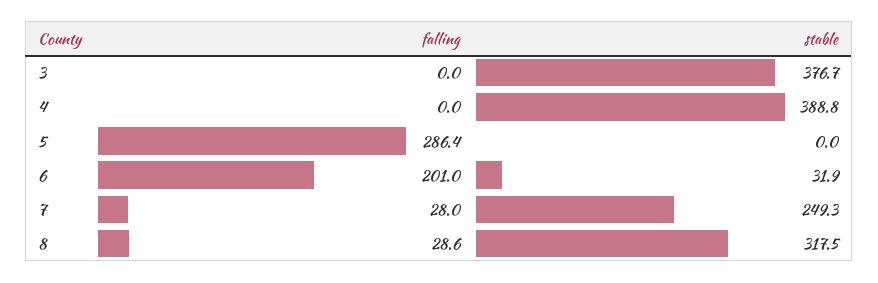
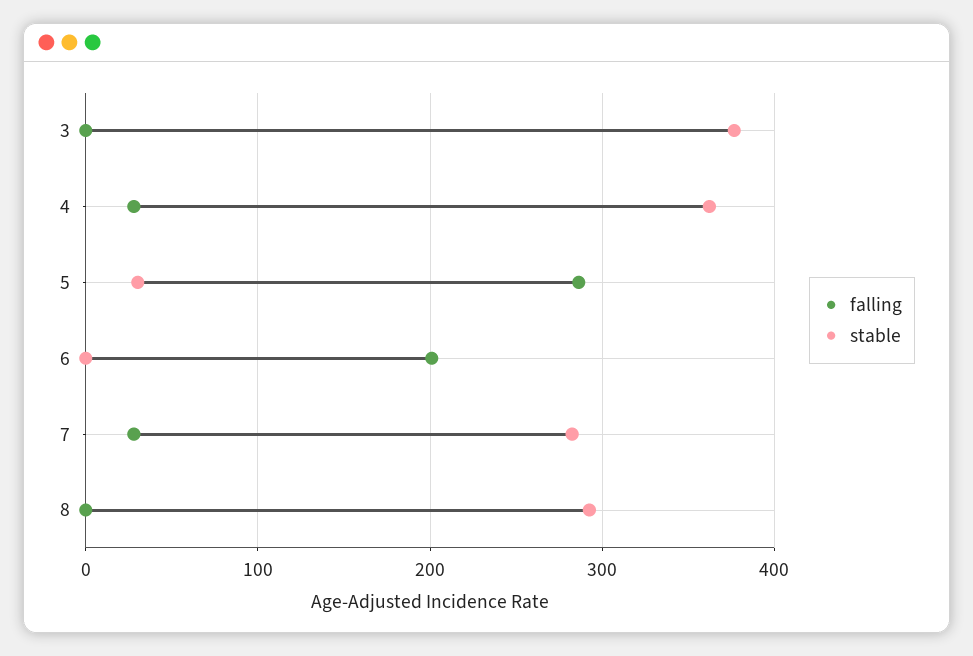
  {
    "falling": {
      "3": 0,
-     "4": 0,
+     "4": 30,
      "5": 286.4,
      "6": 201,
      "7": 28,
-     "8": 28.6
+     "8": 0
    },
    "stable": {
      "3": 376.7,
-     "4": 388.8,
+     "4": 360,
-     "5": 0,
+     "5": 30,
-     "6": 31.9,
+     "6": 0,
-     "7": 249.3,
+     "7": 280,
-     "8": 317.5
+     "8": 290
    }
  }

